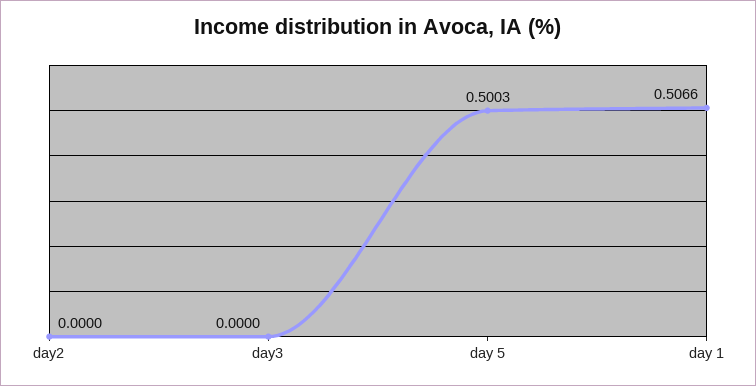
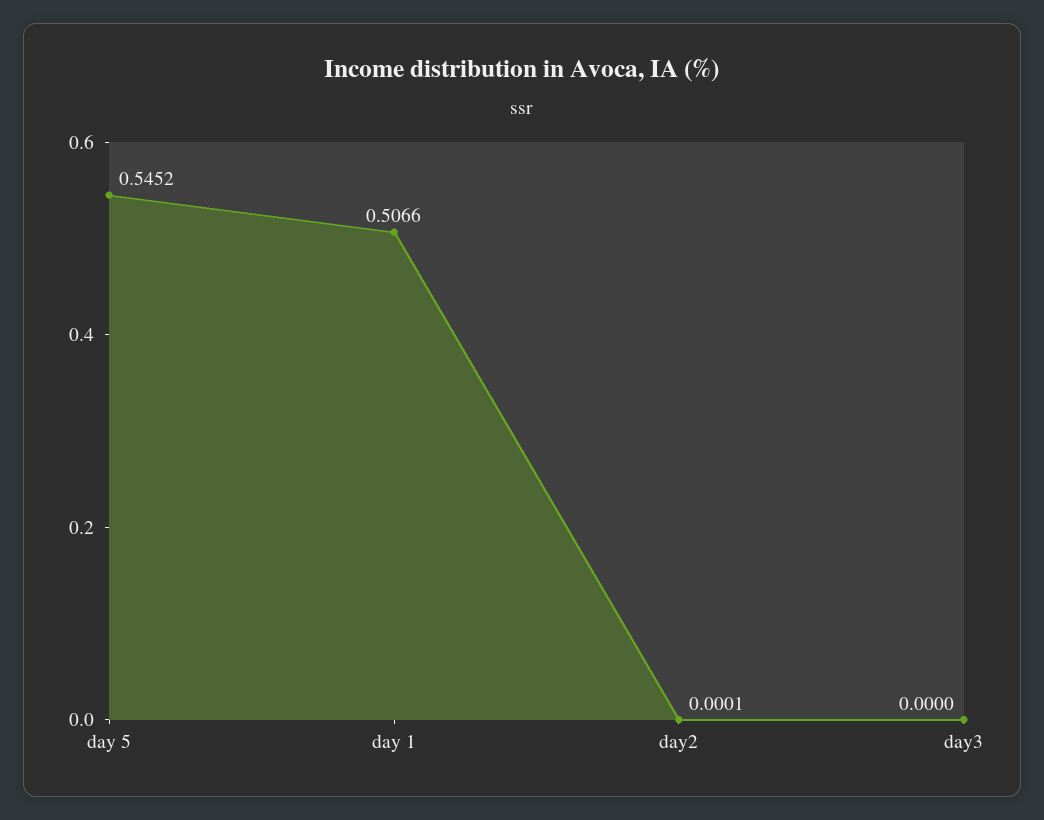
  {
-   "day2": 0,
+   "day2": 0.0001,
    "day3": 0,
-   "day 5": 0.5003,
+   "day 5": 0.5452,
    "day 1": 0.5066
  }

